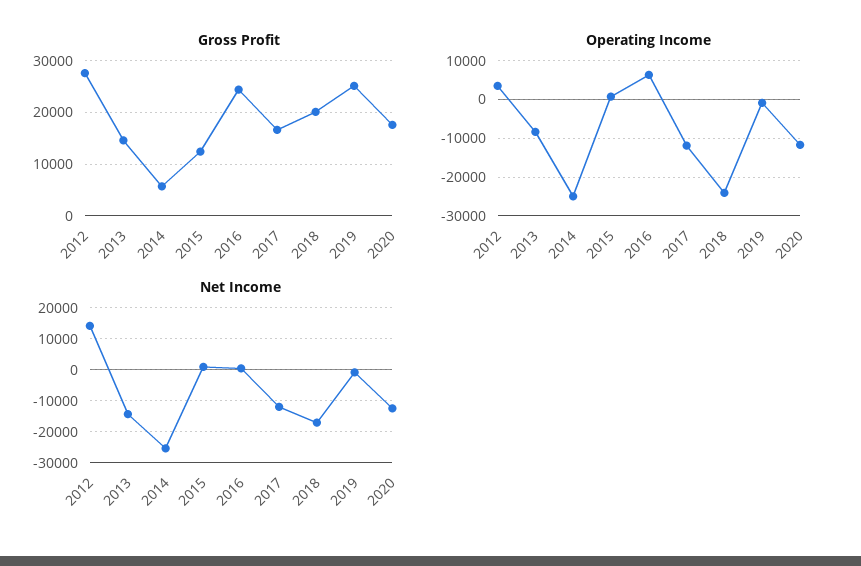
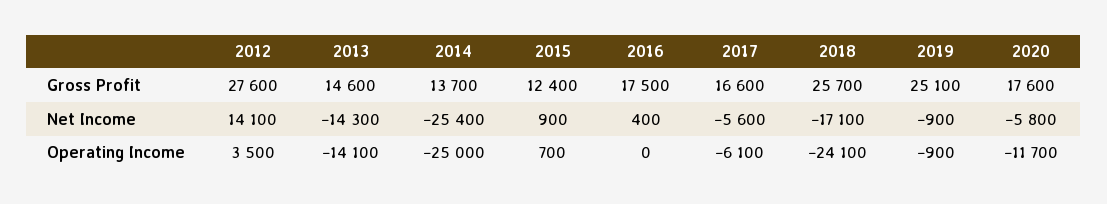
  {
    "Gross Profit": {
      "2012": 27600,
      "2013": 14600,
-     "2014": 6000,
+     "2014": 13700,
      "2015": 12400,
-     "2016": 24000,
+     "2016": 17500,
      "2017": 16600,
-     "2018": 20000,
+     "2018": 25700,
      "2019": 25100,
      "2020": 17600
    },
    "Operating Income": {
      "2012": 3500,
-     "2013": -8000,
+     "2013": -14100,
      "2014": -25000,
      "2015": 700,
-     "2016": 6000,
+     "2016": 0,
-     "2017": -12000,
+     "2017": -6100,
      "2018": -24100,
      "2019": -900,
      "2020": -11700
    },
    "Net Income": {
      "2012": 14100,
      "2013": -14300,
      "2014": -25400,
      "2015": 900,
      "2016": 400,
-     "2017": -12000,
+     "2017": -5600,
      "2018": -17100,
      "2019": -900,
-     "2020": -12000
+     "2020": -5800
    }
  }

